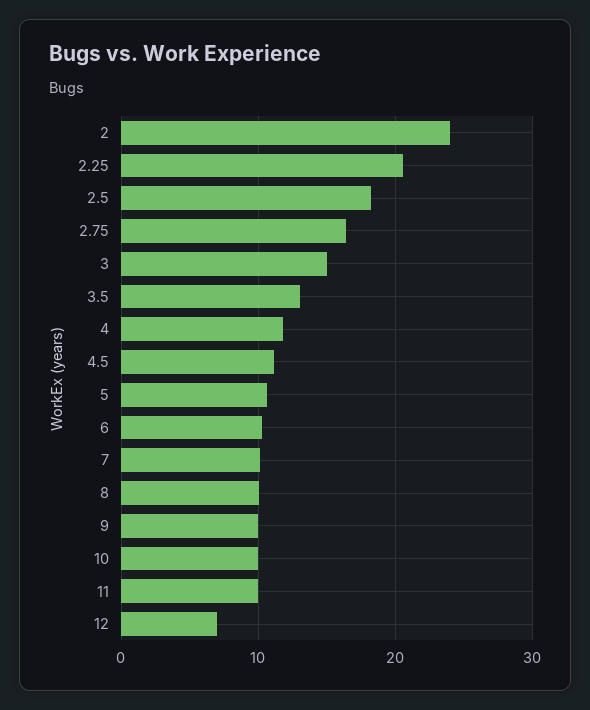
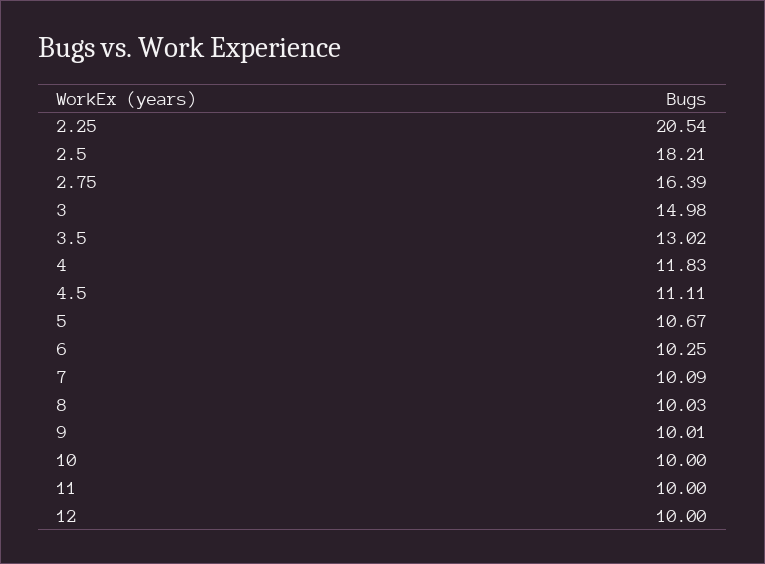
  {
-   "2": 24,
    "2.25": 20.54,
    "2.5": 18.21,
    "2.75": 16.39,
    "3": 14.98,
    "3.5": 13.02,
    "4": 11.83,
    "4.5": 11.11,
    "5": 10.67,
    "6": 10.25,
    "7": 10.09,
    "8": 10.03,
    "9": 10.01,
    "10": 10,
    "11": 10,
-   "12": 7
+   "12": 10
  }

